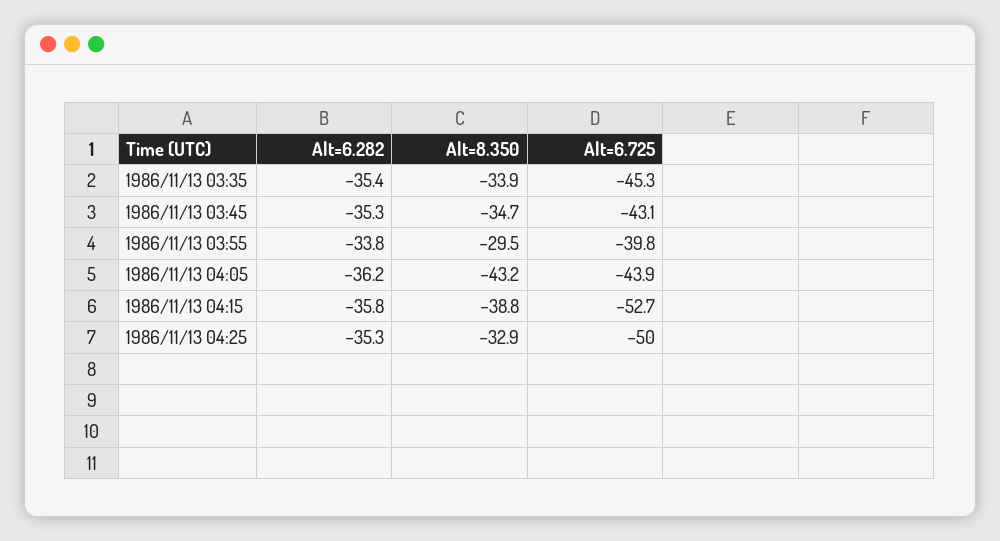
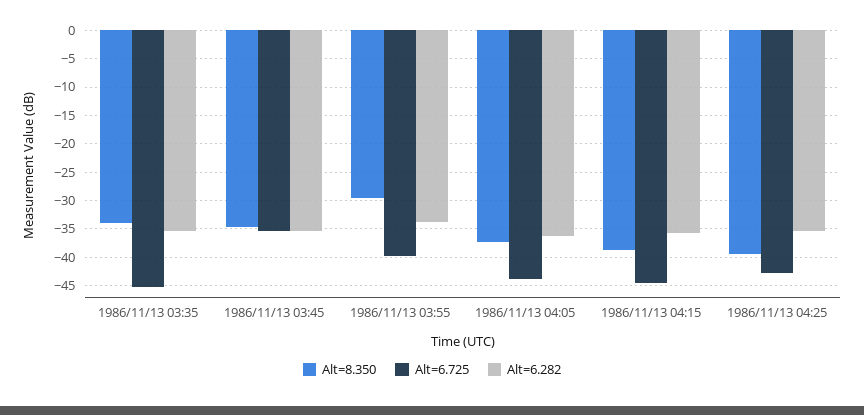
  {
    "Alt=6.282": {
      "1986/11/13 03:35": -35.4,
      "1986/11/13 03:45": -35.3,
      "1986/11/13 03:55": -33.8,
      "1986/11/13 04:05": -36.2,
      "1986/11/13 04:15": -35.8,
      "1986/11/13 04:25": -35.3
    },
    "Alt=8.350": {
      "1986/11/13 03:35": -33.9,
      "1986/11/13 03:45": -34.7,
      "1986/11/13 03:55": -29.5,
-     "1986/11/13 04:05": -43.2,
+     "1986/11/13 04:05": -37.5,
      "1986/11/13 04:15": -38.8,
-     "1986/11/13 04:25": -32.9
+     "1986/11/13 04:25": -40
    },
    "Alt=6.725": {
      "1986/11/13 03:35": -45.3,
-     "1986/11/13 03:45": -43.1,
+     "1986/11/13 03:45": -35,
      "1986/11/13 03:55": -39.8,
      "1986/11/13 04:05": -43.9,
-     "1986/11/13 04:15": -52.7,
+     "1986/11/13 04:15": -45,
-     "1986/11/13 04:25": -50
+     "1986/11/13 04:25": -42.5
    }
  }

